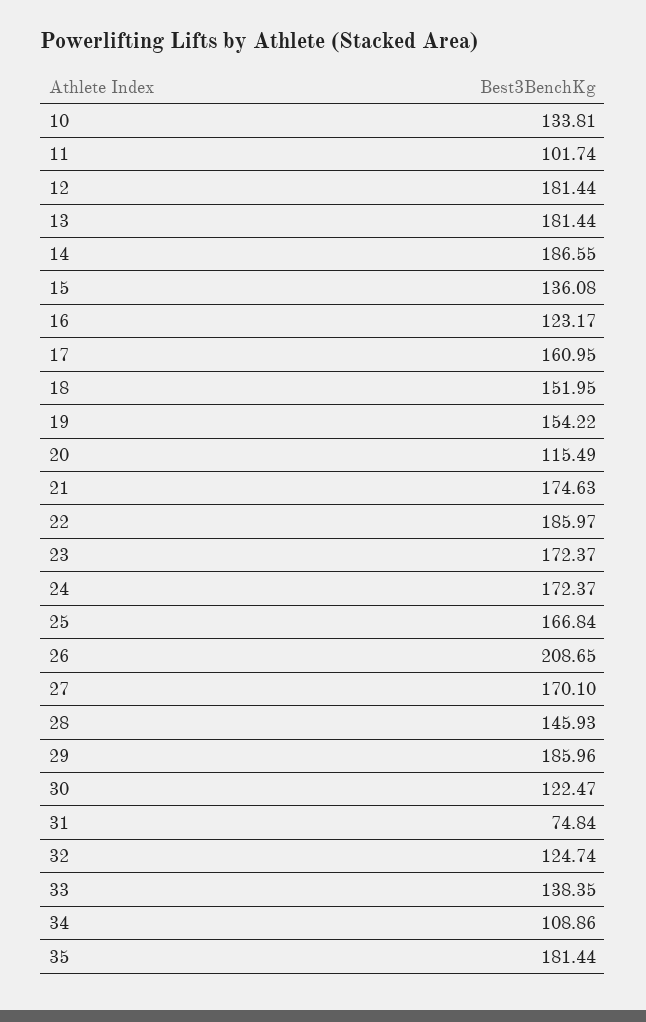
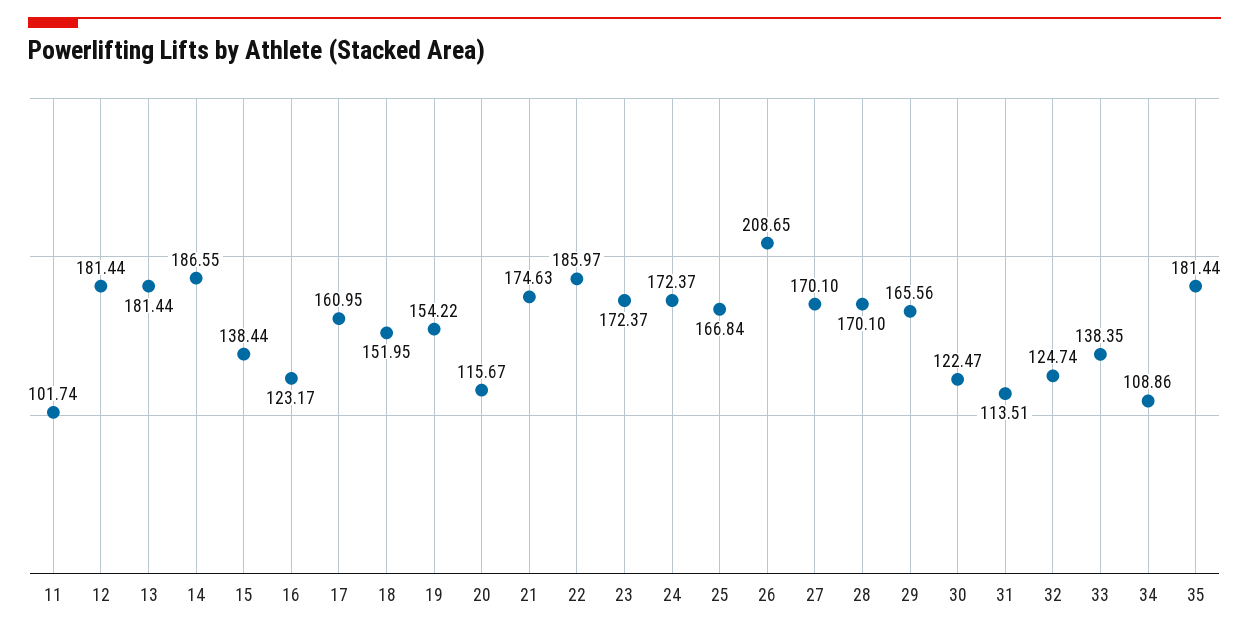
  {
-   "10": 133.81,
    "11": 101.74,
    "12": 181.44,
    "13": 181.44,
    "14": 186.55,
-   "15": 136.08,
+   "15": 138.44,
    "16": 123.17,
    "17": 160.95,
    "18": 151.95,
    "19": 154.22,
-   "20": 115.49,
+   "20": 115.67,
    "21": 174.63,
    "22": 185.97,
    "23": 172.37,
    "24": 172.37,
    "25": 166.84,
    "26": 208.65,
    "27": 170.1,
-   "28": 145.93,
+   "28": 170.1,
-   "29": 185.96,
+   "29": 165.56,
    "30": 122.47,
-   "31": 74.84,
+   "31": 113.51,
    "32": 124.74,
    "33": 138.35,
    "34": 108.86,
    "35": 181.44
  }

